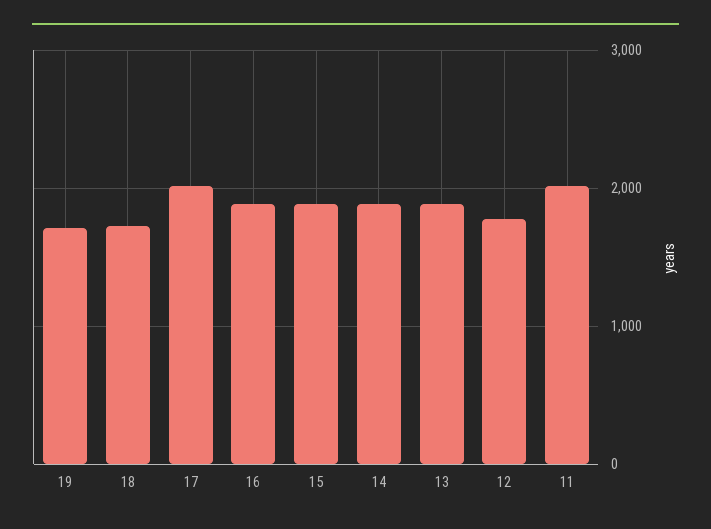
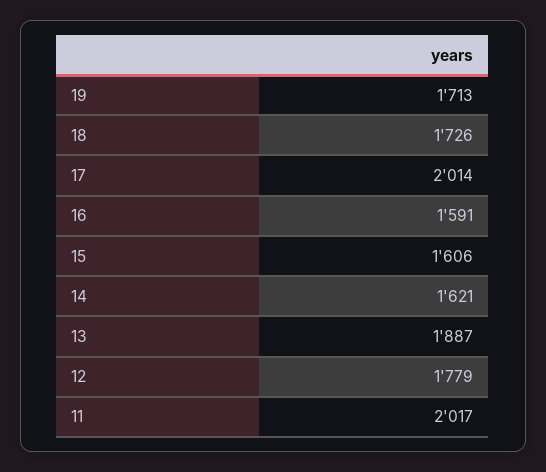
  {
    "19": 1713,
    "18": 1726,
    "17": 2014,
-   "16": 1900,
+   "16": 1591,
-   "15": 1900,
+   "15": 1606,
-   "14": 1900,
+   "14": 1621,
    "13": 1887,
    "12": 1779,
    "11": 2017
  }

